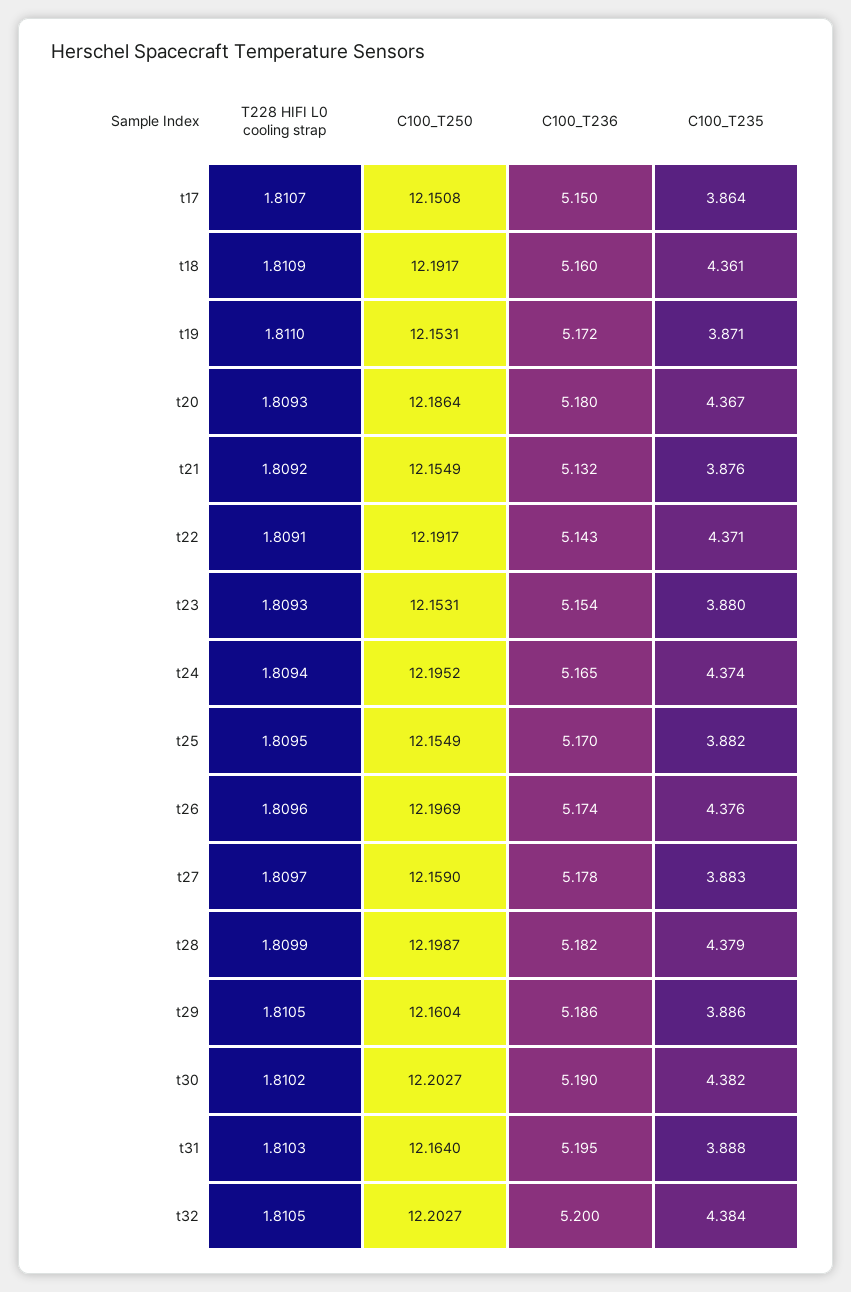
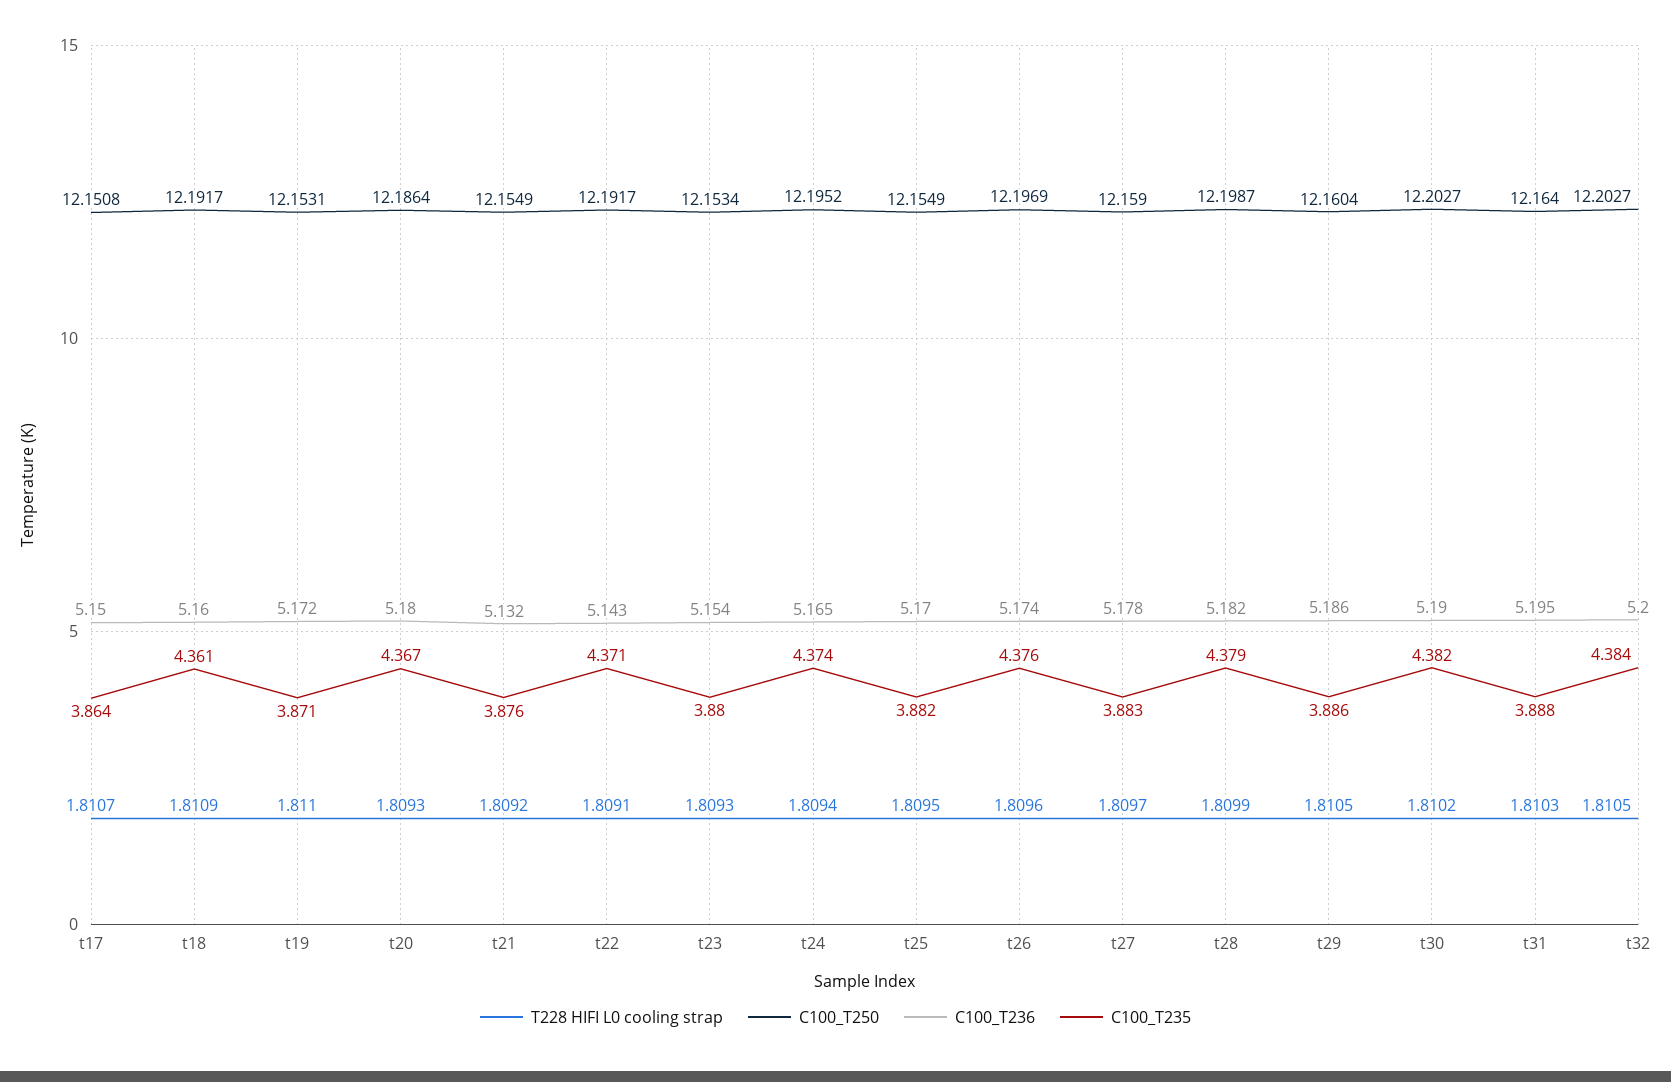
  {
    "T228 HIFI L0 cooling strap": {
      "t17": 1.8107,
      "t18": 1.8109,
      "t19": 1.811,
      "t20": 1.8093,
      "t21": 1.8092,
      "t22": 1.8091,
      "t23": 1.8093,
      "t24": 1.8094,
      "t25": 1.8095,
      "t26": 1.8096,
      "t27": 1.8097,
      "t28": 1.8099,
      "t29": 1.8105,
      "t30": 1.8102,
      "t31": 1.8103,
      "t32": 1.8105
    },
    "C100_T250": {
      "t17": 12.1508,
      "t18": 12.1917,
      "t19": 12.1531,
      "t20": 12.1864,
      "t21": 12.1549,
      "t22": 12.1917,
-     "t23": 12.1531,
+     "t23": 12.1534,
      "t24": 12.1952,
      "t25": 12.1549,
      "t26": 12.1969,
      "t27": 12.159,
      "t28": 12.1987,
      "t29": 12.1604,
      "t30": 12.2027,
      "t31": 12.164,
      "t32": 12.2027
    },
    "C100_T236": {
      "t17": 5.15,
      "t18": 5.16,
      "t19": 5.172,
      "t20": 5.18,
      "t21": 5.132,
      "t22": 5.143,
      "t23": 5.154,
      "t24": 5.165,
      "t25": 5.17,
      "t26": 5.174,
      "t27": 5.178,
      "t28": 5.182,
      "t29": 5.186,
      "t30": 5.19,
      "t31": 5.195,
      "t32": 5.2
    },
    "C100_T235": {
      "t17": 3.864,
      "t18": 4.361,
      "t19": 3.871,
      "t20": 4.367,
      "t21": 3.876,
      "t22": 4.371,
      "t23": 3.88,
      "t24": 4.374,
      "t25": 3.882,
      "t26": 4.376,
      "t27": 3.883,
      "t28": 4.379,
      "t29": 3.886,
      "t30": 4.382,
      "t31": 3.888,
      "t32": 4.384
    }
  }

